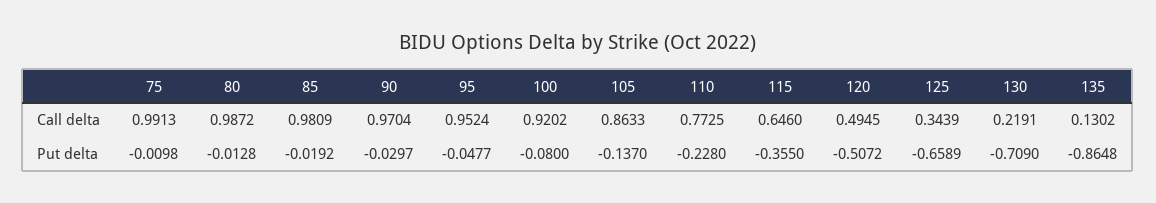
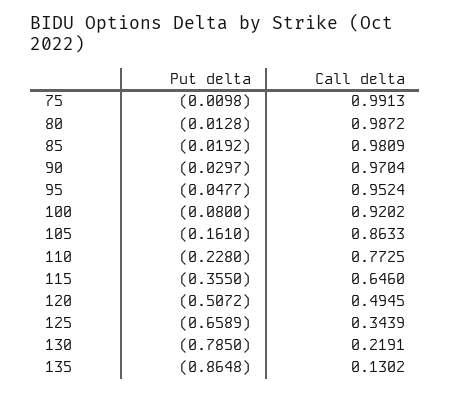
  {
    "75": {
      "Call delta": 0.9913,
      "Put delta": -0.0098
    },
    "80": {
      "Call delta": 0.9872,
      "Put delta": -0.0128
    },
    "85": {
      "Call delta": 0.9809,
      "Put delta": -0.0192
    },
    "90": {
      "Call delta": 0.9704,
      "Put delta": -0.0297
    },
    "95": {
      "Call delta": 0.9524,
      "Put delta": -0.0477
    },
    "100": {
      "Call delta": 0.9202,
      "Put delta": -0.08
    },
    "105": {
      "Call delta": 0.8633,
-     "Put delta": -0.137
+     "Put delta": -0.161
    },
    "110": {
      "Call delta": 0.7725,
      "Put delta": -0.228
    },
    "115": {
      "Call delta": 0.646,
      "Put delta": -0.355
    },
    "120": {
      "Call delta": 0.4945,
      "Put delta": -0.5072
    },
    "125": {
      "Call delta": 0.3439,
      "Put delta": -0.6589
    },
    "130": {
      "Call delta": 0.2191,
-     "Put delta": -0.709
+     "Put delta": -0.785
    },
    "135": {
      "Call delta": 0.1302,
      "Put delta": -0.8648
    }
  }

